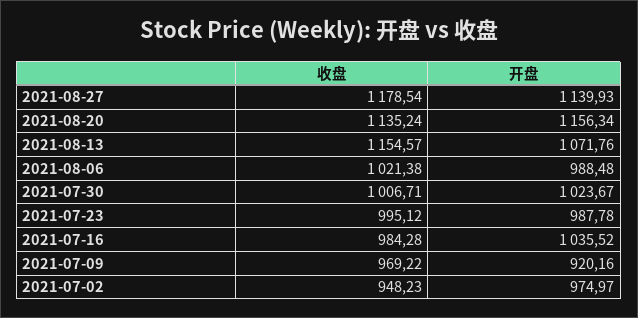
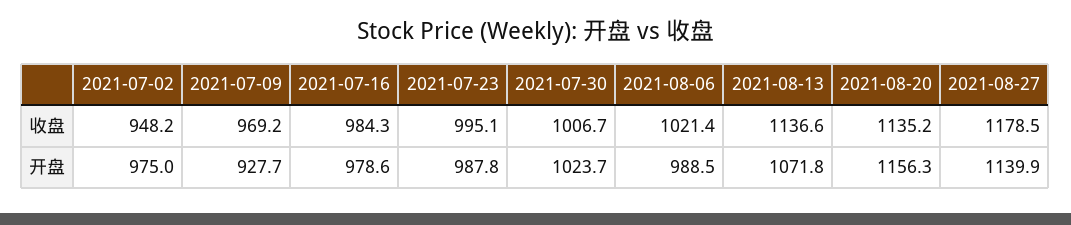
  {
    "收盘": {
      "2021-08-27": 1178.54,
      "2021-08-20": 1135.24,
-     "2021-08-13": 1154.57,
+     "2021-08-13": 1136.6,
      "2021-08-06": 1021.38,
      "2021-07-30": 1006.71,
      "2021-07-23": 995.12,
      "2021-07-16": 984.28,
      "2021-07-09": 969.22,
      "2021-07-02": 948.23
    },
    "开盘": {
      "2021-08-27": 1139.93,
      "2021-08-20": 1156.34,
      "2021-08-13": 1071.76,
      "2021-08-06": 988.48,
      "2021-07-30": 1023.67,
      "2021-07-23": 987.78,
-     "2021-07-16": 1035.52,
+     "2021-07-16": 978.6,
-     "2021-07-09": 920.16,
+     "2021-07-09": 927.7,
      "2021-07-02": 974.97
    }
  }

